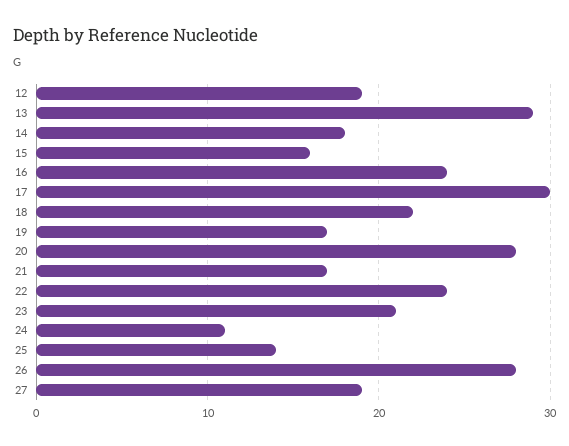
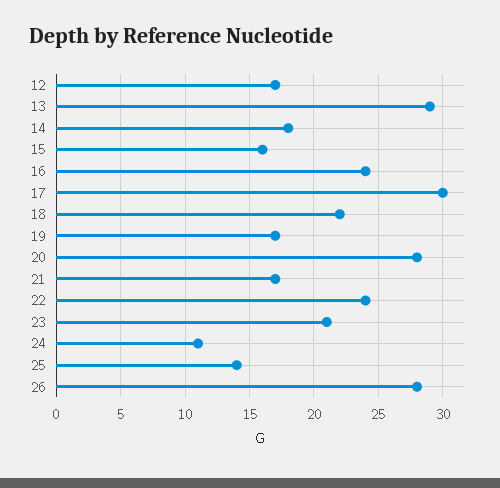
  {
-   "12": 19,
+   "12": 17,
    "13": 29,
    "14": 18,
    "15": 16,
    "16": 24,
    "17": 30,
    "18": 22,
    "19": 17,
    "20": 28,
    "21": 17,
    "22": 24,
    "23": 21,
    "24": 11,
    "25": 14,
-   "26": 28,
+   "26": 28
-   "27": 19
  }

